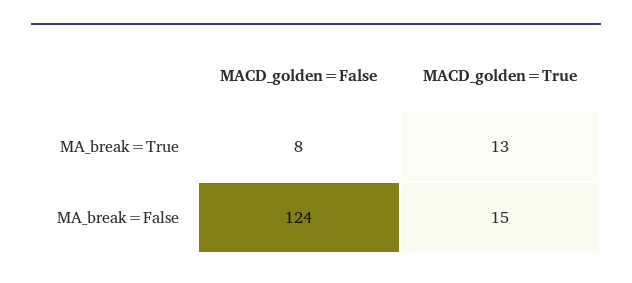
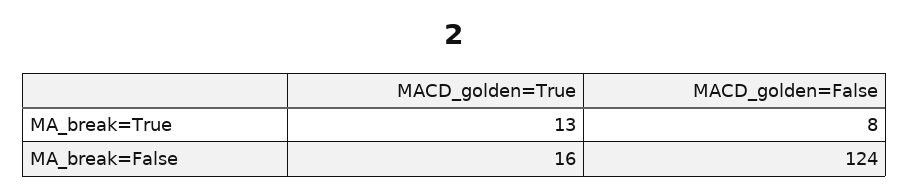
  {
    "MACD_golden=False": {
      "MA_break=True": 8,
      "MA_break=False": 124
    },
    "MACD_golden=True": {
      "MA_break=True": 13,
-     "MA_break=False": 15
+     "MA_break=False": 16
    }
  }

